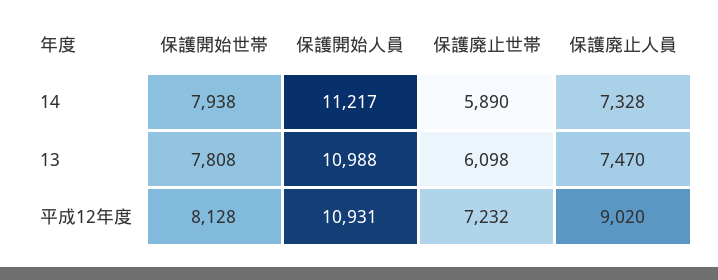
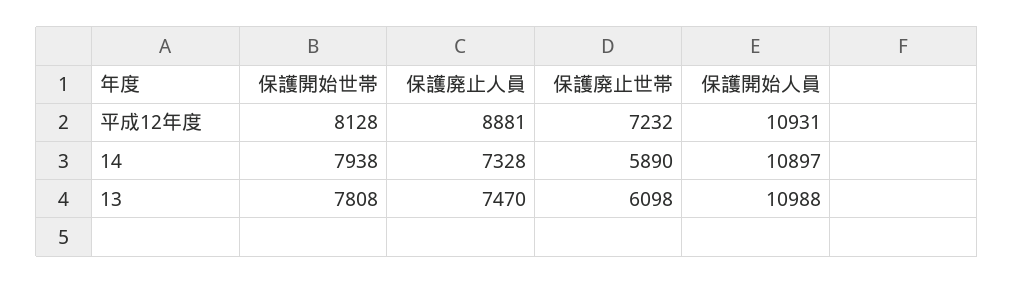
  {
    "保護開始世帯": {
      "14": 7938,
      "13": 7808,
      "平成12年度": 8128
    },
    "保護開始人員": {
-     "14": 11217,
+     "14": 10897,
      "13": 10988,
      "平成12年度": 10931
    },
    "保護廃止世帯": {
      "14": 5890,
      "13": 6098,
      "平成12年度": 7232
    },
    "保護廃止人員": {
      "14": 7328,
      "13": 7470,
-     "平成12年度": 9020
+     "平成12年度": 8881
    }
  }

